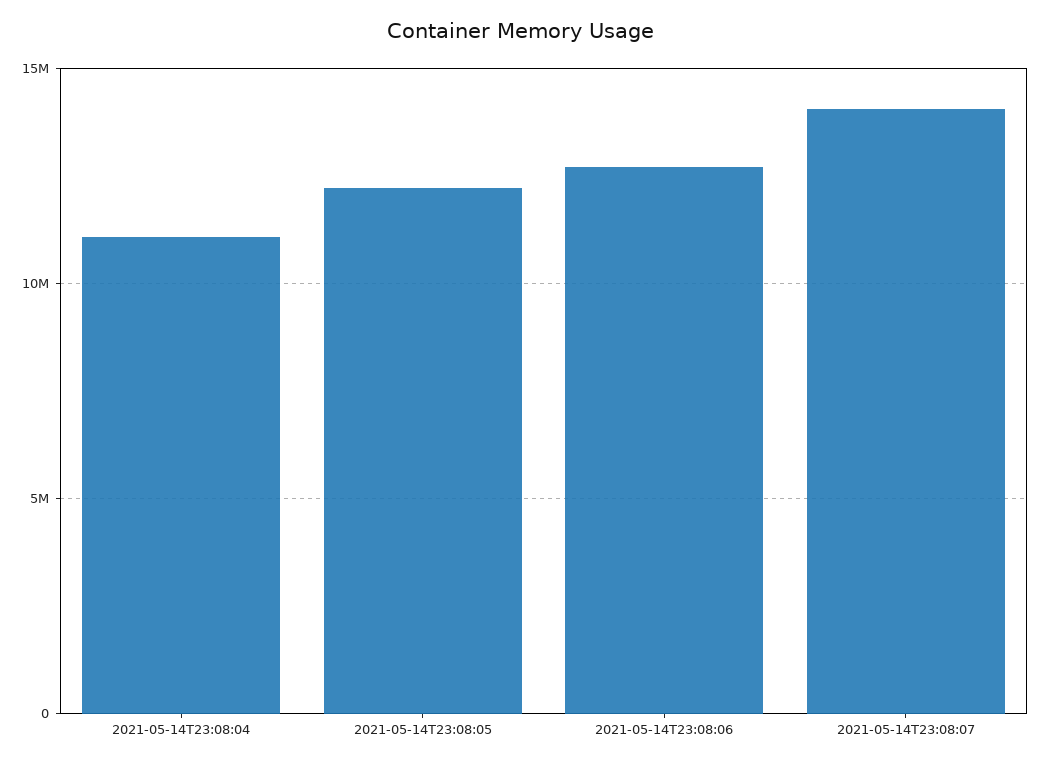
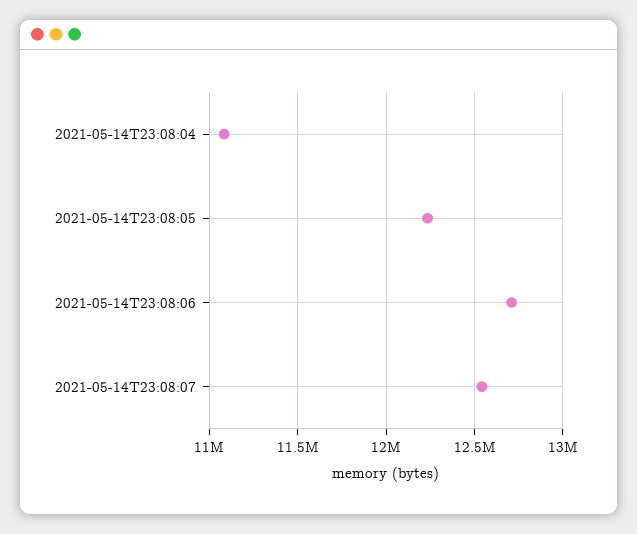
  {
    "2021-05-14T23:08:04": 11100000,
    "2021-05-14T23:08:05": 12250000,
    "2021-05-14T23:08:06": 12700000,
-   "2021-05-14T23:08:07": 14000000
+   "2021-05-14T23:08:07": 12550000
  }

